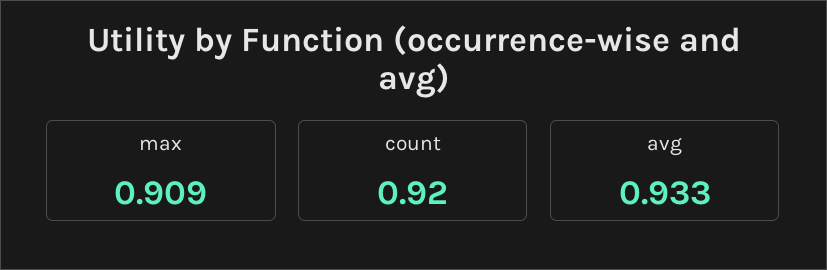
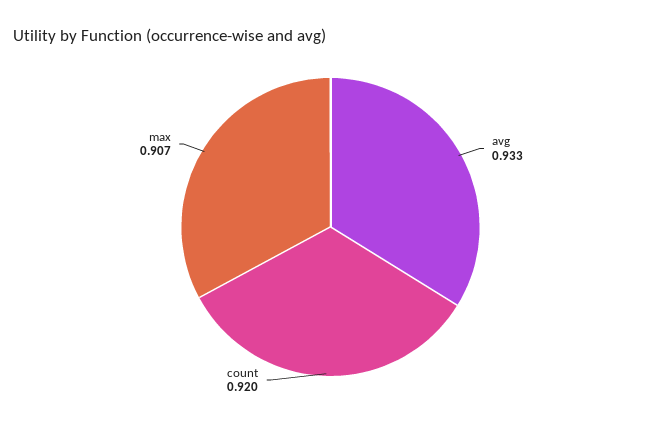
  {
-   "max": 0.909,
+   "max": 0.907,
    "count": 0.92,
    "avg": 0.933
  }

